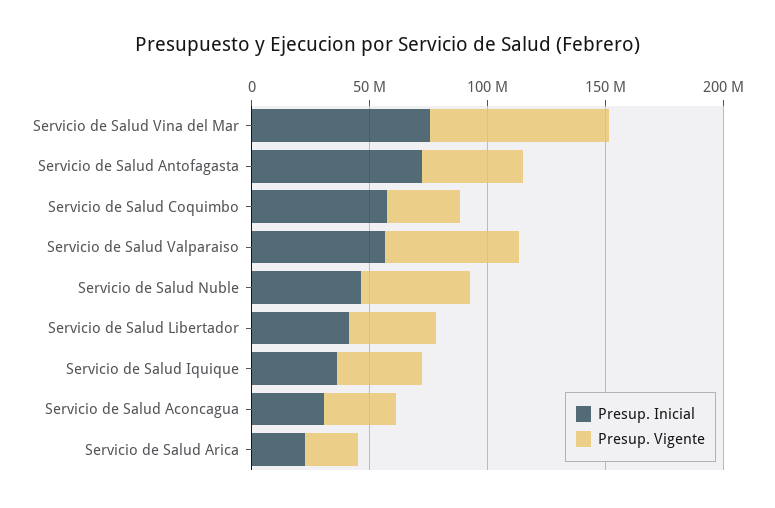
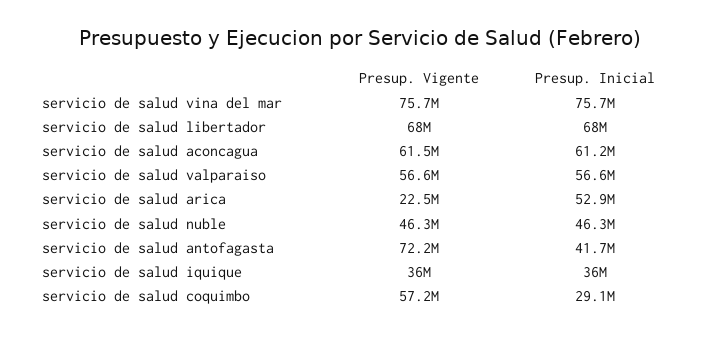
  {
    "Presup. Inicial": {
      "Servicio de Salud Vina del Mar": 75700000,
-     "Servicio de Salud Antofagasta": 70000000,
+     "Servicio de Salud Antofagasta": 41700000,
-     "Servicio de Salud Coquimbo": 60000000,
+     "Servicio de Salud Coquimbo": 29100000,
      "Servicio de Salud Valparaiso": 56600000,
      "Servicio de Salud Nuble": 46300000,
-     "Servicio de Salud Libertador": 40000000,
+     "Servicio de Salud Libertador": 68000000,
      "Servicio de Salud Iquique": 36000000,
-     "Servicio de Salud Aconcagua": 30000000,
+     "Servicio de Salud Aconcagua": 61200000,
-     "Servicio de Salud Arica": 20000000
+     "Servicio de Salud Arica": 52900000
    },
    "Presup. Vigente": {
      "Servicio de Salud Vina del Mar": 75700000,
-     "Servicio de Salud Antofagasta": 40000000,
+     "Servicio de Salud Antofagasta": 72200000,
-     "Servicio de Salud Coquimbo": 30000000,
+     "Servicio de Salud Coquimbo": 57200000,
      "Servicio de Salud Valparaiso": 56600000,
      "Servicio de Salud Nuble": 46300000,
-     "Servicio de Salud Libertador": 40000000,
+     "Servicio de Salud Libertador": 68000000,
      "Servicio de Salud Iquique": 36000000,
-     "Servicio de Salud Aconcagua": 30000000,
+     "Servicio de Salud Aconcagua": 61500000,
      "Servicio de Salud Arica": 22500000
    }
  }

